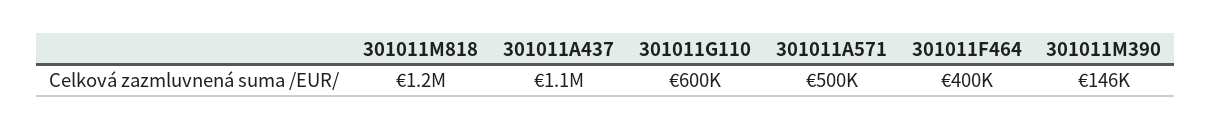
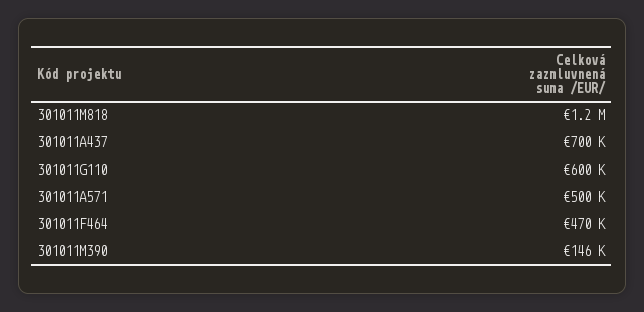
  {
    "301011M818": 1200000,
-   "301011A437": 1100000,
+   "301011A437": 700000,
    "301011G110": 600000,
    "301011A571": 500000,
-   "301011F464": 400000,
+   "301011F464": 470000,
    "301011M390": 146000
  }

